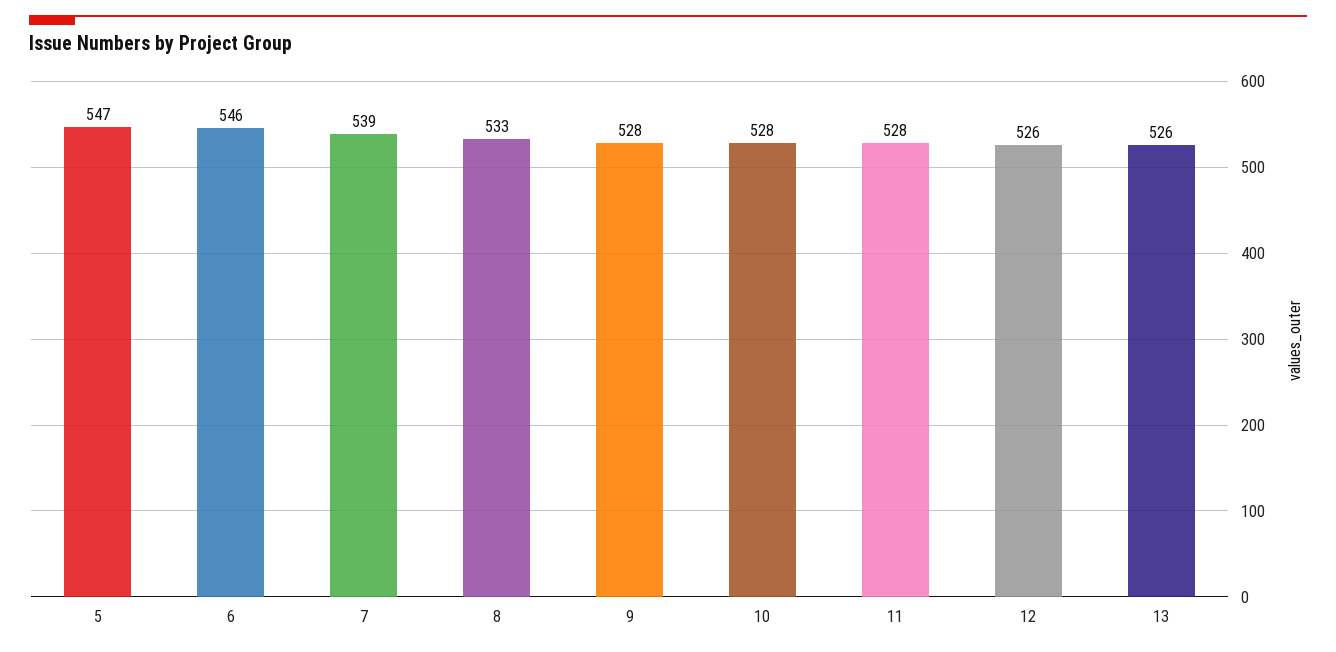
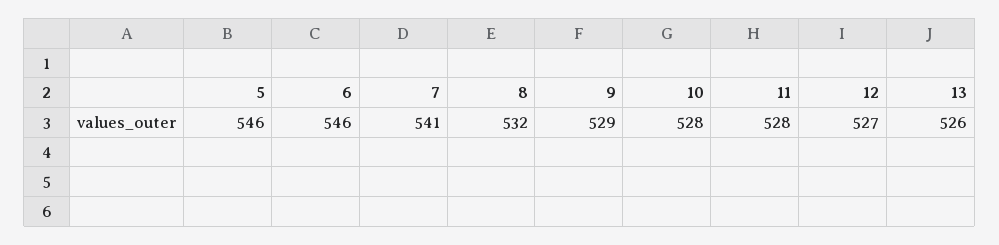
  {
-   "5": 547,
+   "5": 546,
    "6": 546,
-   "7": 539,
+   "7": 541,
-   "8": 533,
+   "8": 532,
-   "9": 528,
+   "9": 529,
    "10": 528,
    "11": 528,
-   "12": 526,
+   "12": 527,
    "13": 526
  }

